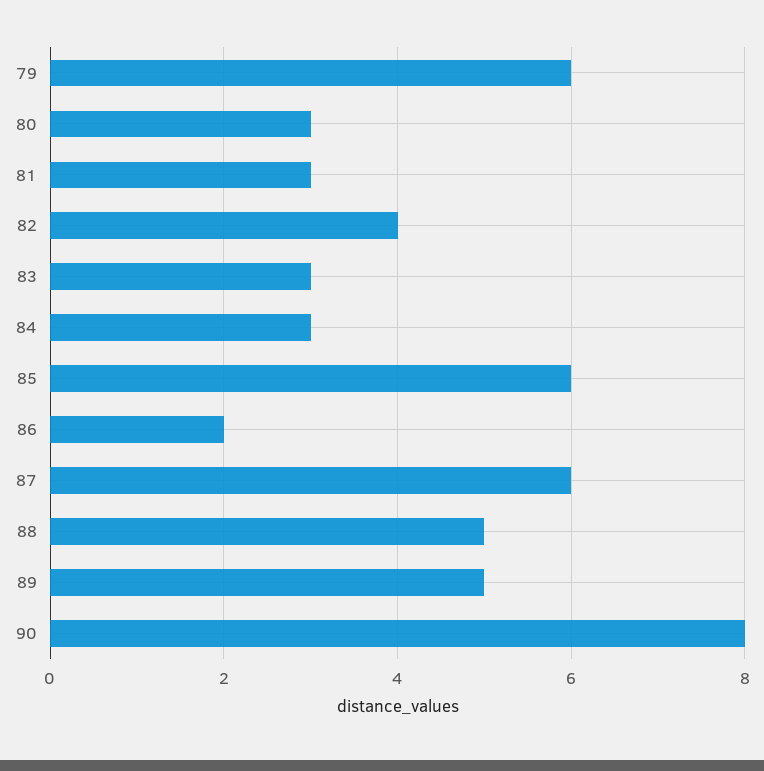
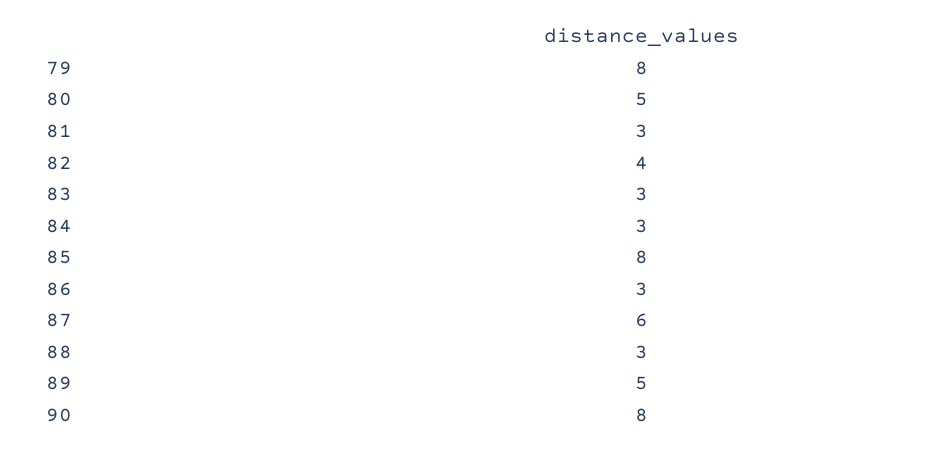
  {
-   "79": 6,
+   "79": 8,
-   "80": 3,
+   "80": 5,
    "81": 3,
    "82": 4,
    "83": 3,
    "84": 3,
-   "85": 6,
+   "85": 8,
-   "86": 2,
+   "86": 3,
    "87": 6,
-   "88": 5,
+   "88": 3,
    "89": 5,
    "90": 8
  }

